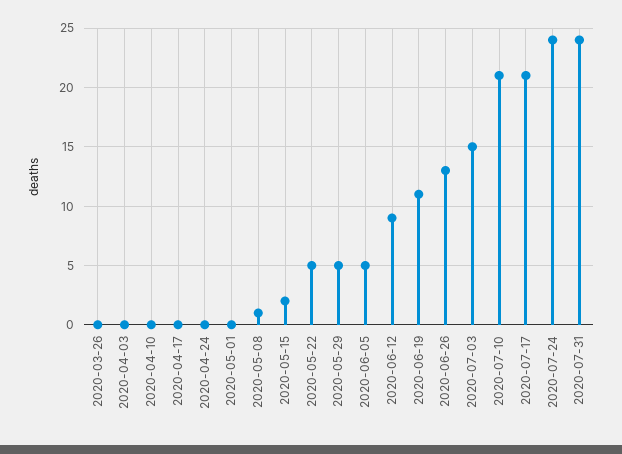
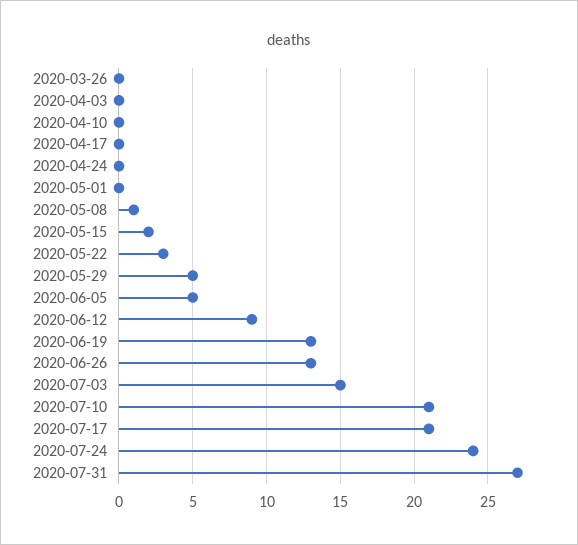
  {
    "2020-03-26": 0,
    "2020-04-03": 0,
    "2020-04-10": 0,
    "2020-04-17": 0,
    "2020-04-24": 0,
    "2020-05-01": 0,
    "2020-05-08": 1,
    "2020-05-15": 2,
-   "2020-05-22": 5,
+   "2020-05-22": 3,
    "2020-05-29": 5,
    "2020-06-05": 5,
    "2020-06-12": 9,
-   "2020-06-19": 11,
+   "2020-06-19": 13,
    "2020-06-26": 13,
    "2020-07-03": 15,
    "2020-07-10": 21,
    "2020-07-17": 21,
    "2020-07-24": 24,
-   "2020-07-31": 24
+   "2020-07-31": 27
  }

